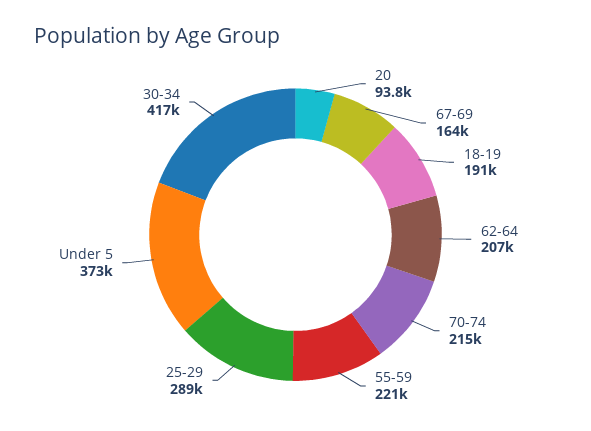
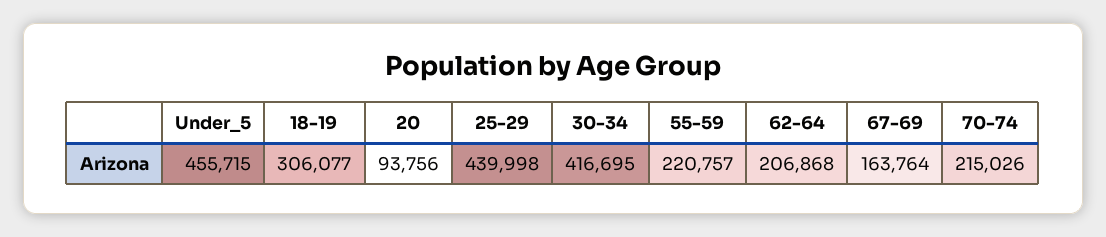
  {
    "20": 93756,
    "67-69": 163764,
-   "18-19": 191000,
+   "18-19": 306077,
    "62-64": 206868,
    "70-74": 215026,
    "55-59": 220757,
-   "25-29": 289000,
+   "25-29": 439998,
-   "Under 5": 373000,
+   "Under 5": 455715,
    "30-34": 416695
  }

